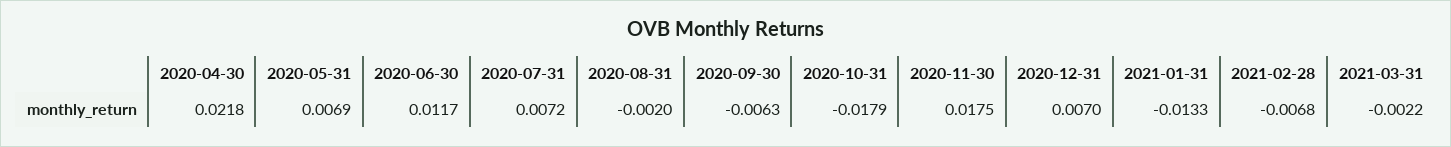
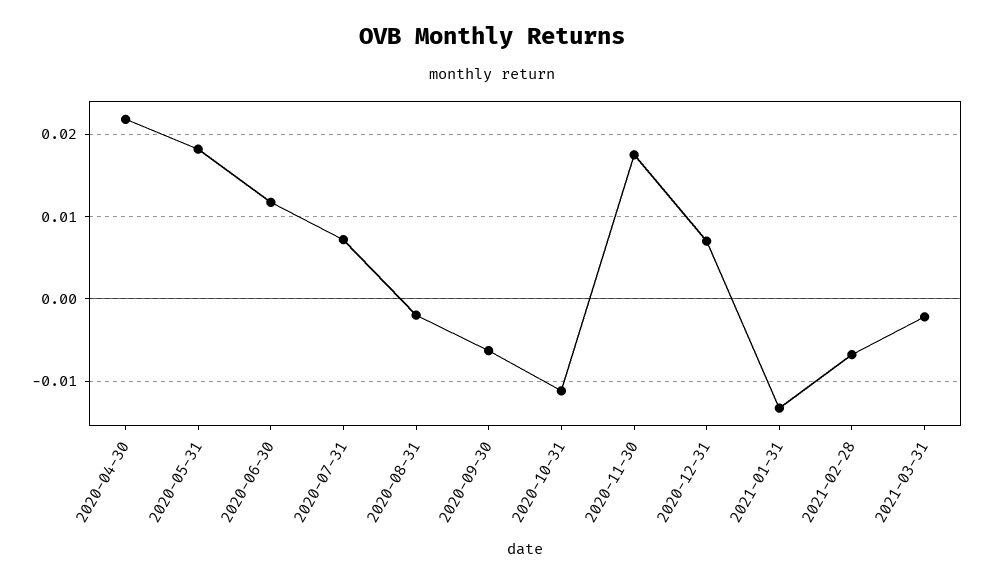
  {
    "2020-04-30": 0.0218,
-   "2020-05-31": 0.0069,
+   "2020-05-31": 0.018,
    "2020-06-30": 0.0117,
    "2020-07-31": 0.0072,
    "2020-08-31": -0.002,
    "2020-09-30": -0.0063,
-   "2020-10-31": -0.0179,
+   "2020-10-31": -0.011,
    "2020-11-30": 0.0175,
    "2020-12-31": 0.007,
    "2021-01-31": -0.0133,
    "2021-02-28": -0.0068,
    "2021-03-31": -0.0022
  }

